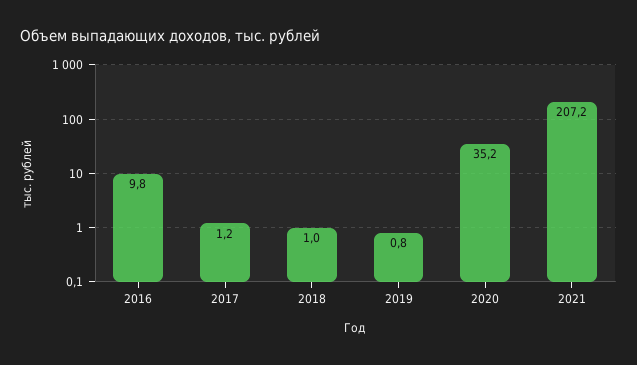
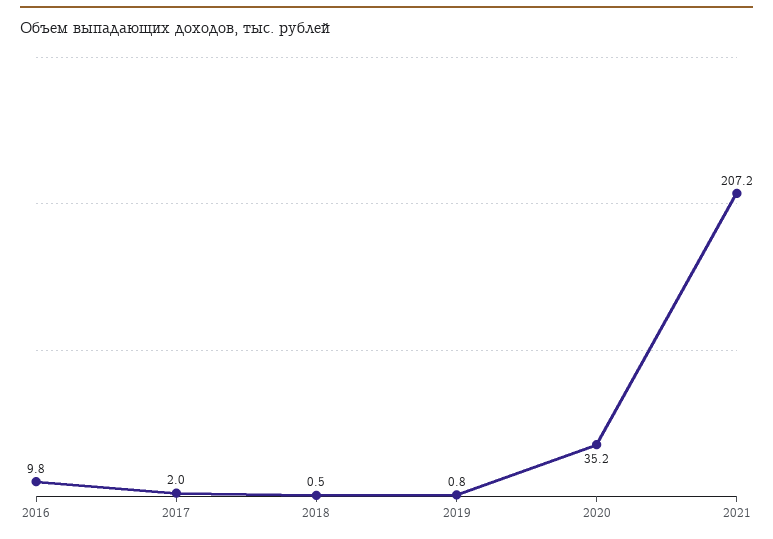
  {
    "2016": 9.8,
-   "2017": 1.2,
+   "2017": 2,
-   "2018": 1,
+   "2018": 0.5,
    "2019": 0.8,
    "2020": 35.2,
    "2021": 207.2
  }

